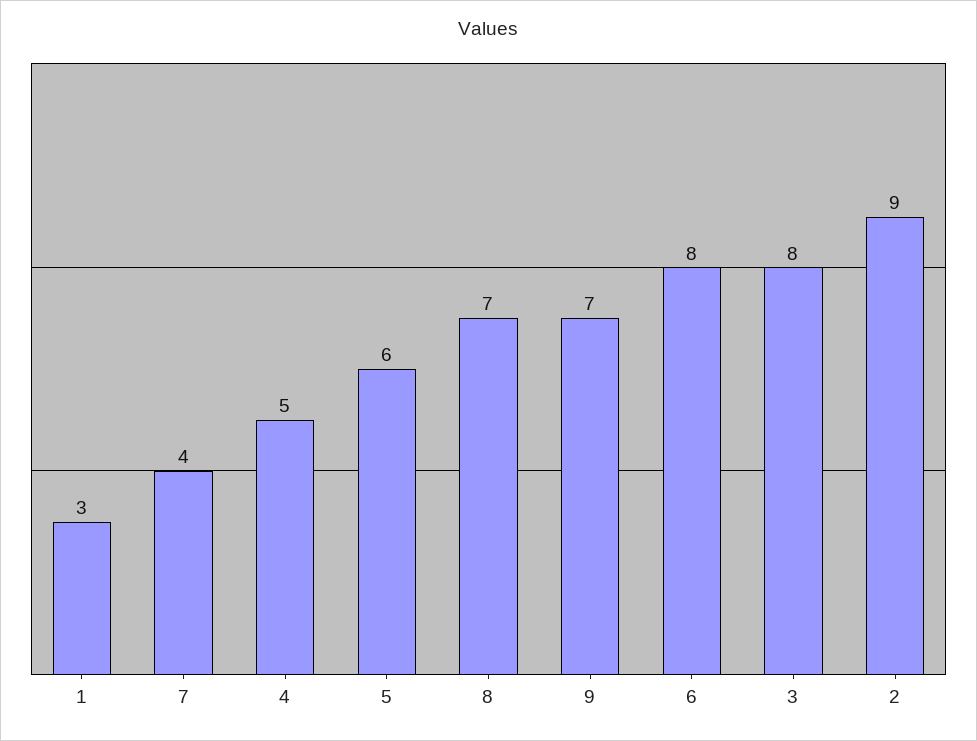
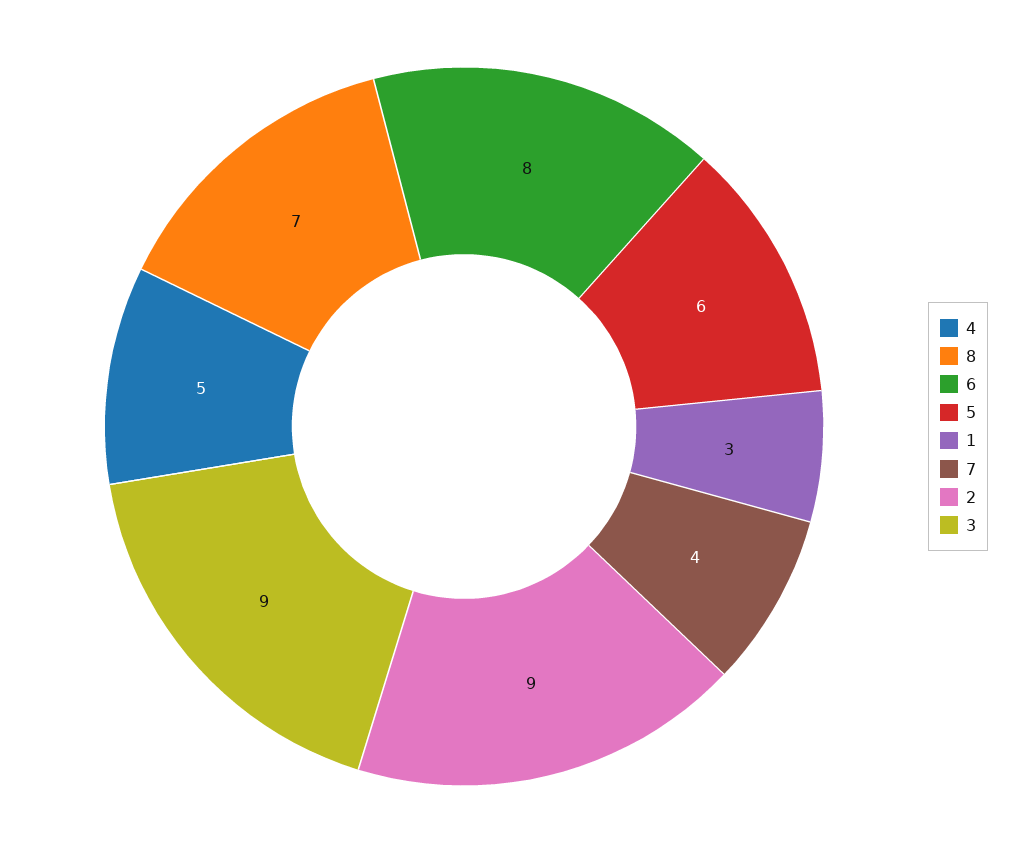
  {
    "1": 3,
    "7": 4,
    "4": 5,
    "5": 6,
    "8": 7,
-   "9": 7,
    "6": 8,
-   "3": 8,
+   "3": 9,
    "2": 9
  }

